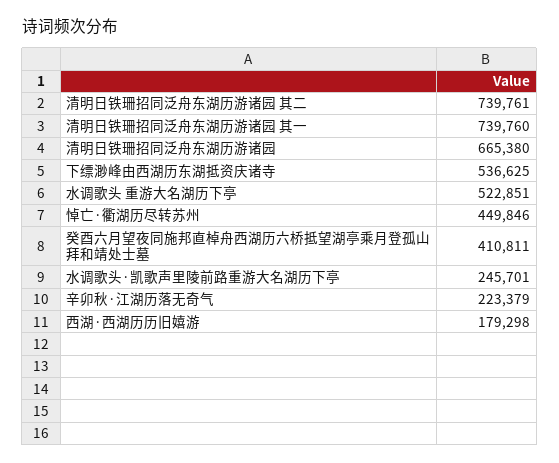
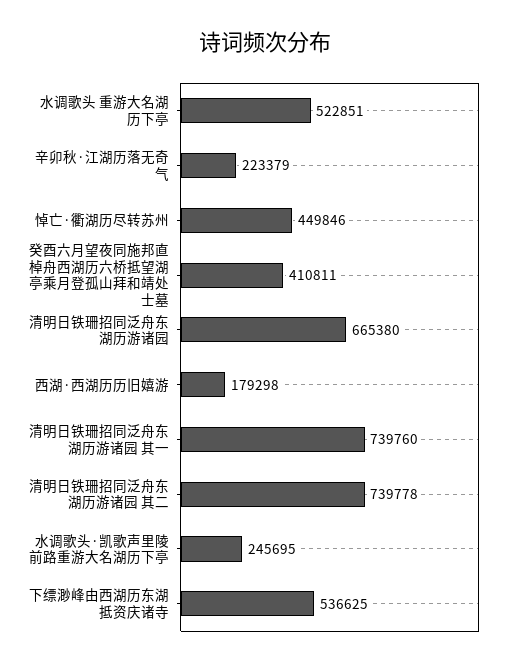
  {
-   "清明日铁珊招同泛舟东湖历游诸园 其二": 739761,
+   "清明日铁珊招同泛舟东湖历游诸园 其二": 739778,
    "清明日铁珊招同泛舟东湖历游诸园 其一": 739760,
    "清明日铁珊招同泛舟东湖历游诸园": 665380,
    "下缥渺峰由西湖历东湖抵资庆诸寺": 536625,
    "水调歌头 重游大名湖历下亭": 522851,
    "悼亡·衢湖历尽转苏州": 449846,
    "癸酉六月望夜同施邦直棹舟西湖历六桥抵望湖亭乘月登孤山拜和靖处士墓": 410811,
-   "水调歌头·凯歌声里陵前路重游大名湖历下亭": 245701,
+   "水调歌头·凯歌声里陵前路重游大名湖历下亭": 245695,
    "辛卯秋·江湖历落无奇气": 223379,
    "西湖·西湖历历旧嬉游": 179298
  }

